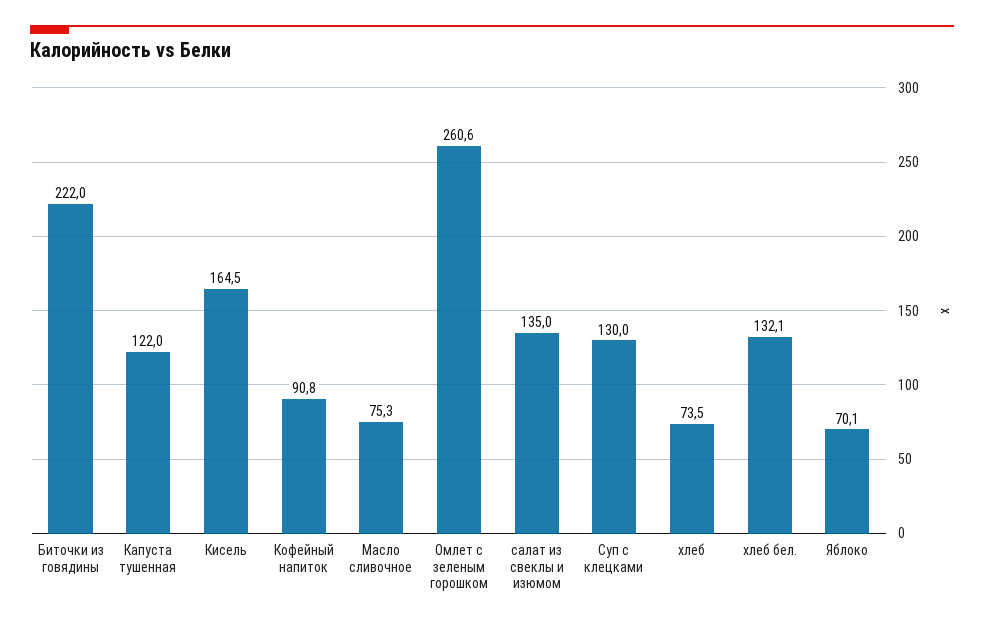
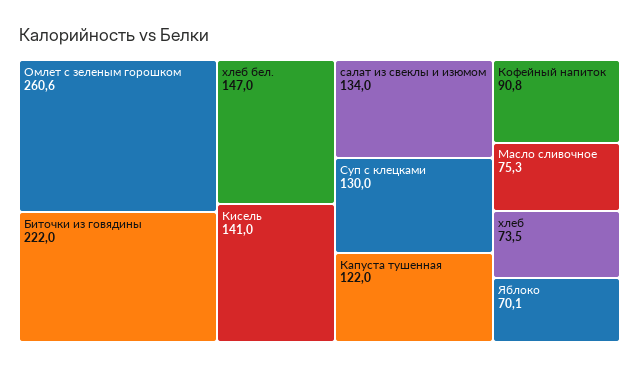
  {
    "Биточки из говядины": 222,
    "Капуста тушенная": 122,
-   "Кисель": 164.5,
+   "Кисель": 141,
    "Кофейный напиток": 90.8,
    "Масло сливочное": 75.3,
    "Омлет с зеленым горошком": 260.6,
-   "салат из свеклы и изюмом": 135,
+   "салат из свеклы и изюмом": 134,
    "Суп с клецками": 130,
    "хлеб": 73.5,
-   "хлеб бел.": 132.1,
+   "хлеб бел.": 147,
    "Яблоко": 70.1
  }

